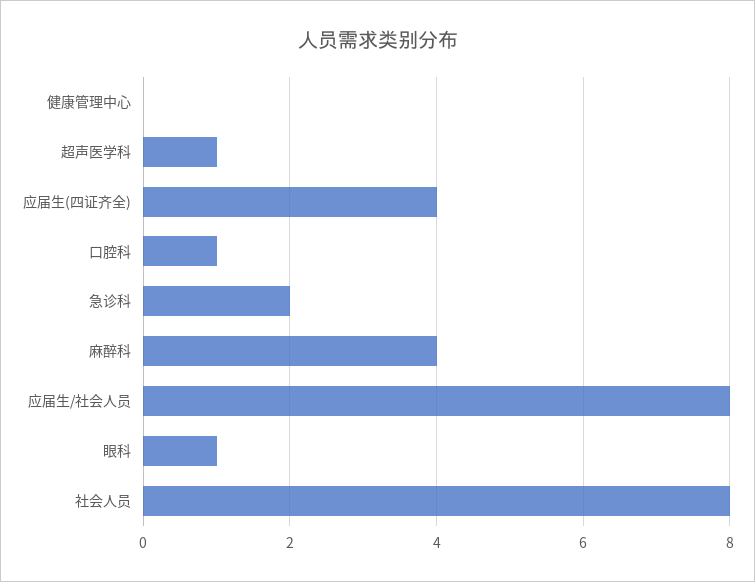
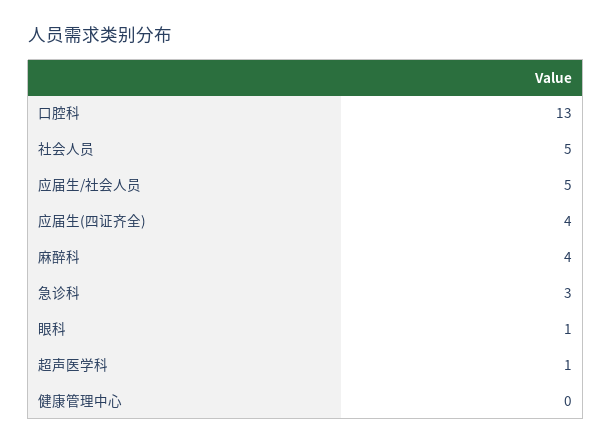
  {
    "健康管理中心": 0,
    "超声医学科": 1,
    "应届生(四证齐全)": 4,
-   "口腔科": 1,
+   "口腔科": 13,
-   "急诊科": 2,
+   "急诊科": 3,
    "麻醉科": 4,
-   "应届生/社会人员": 8,
+   "应届生/社会人员": 5,
    "眼科": 1,
-   "社会人员": 8
+   "社会人员": 5
  }

